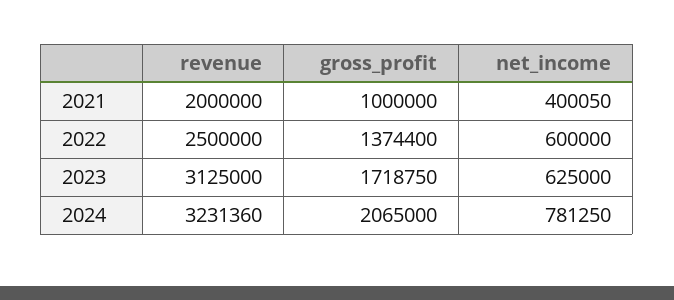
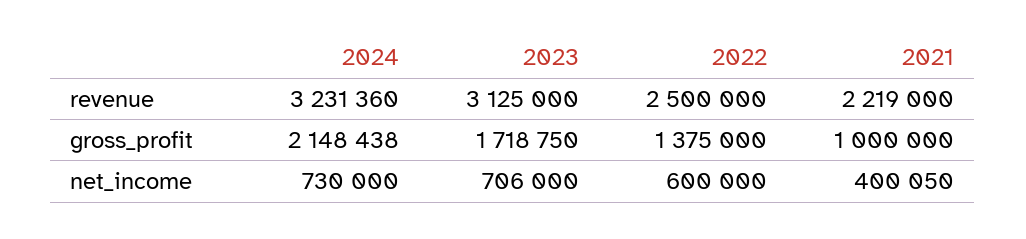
  {
    "revenue": {
-     "2021": 2000000,
+     "2021": 2219000,
      "2022": 2500000,
      "2023": 3125000,
      "2024": 3231360
    },
    "gross_profit": {
      "2021": 1000000,
-     "2022": 1374400,
+     "2022": 1375000,
      "2023": 1718750,
-     "2024": 2065000
+     "2024": 2148438
    },
    "net_income": {
      "2021": 400050,
      "2022": 600000,
-     "2023": 625000,
+     "2023": 706000,
-     "2024": 781250
+     "2024": 730000
    }
  }

